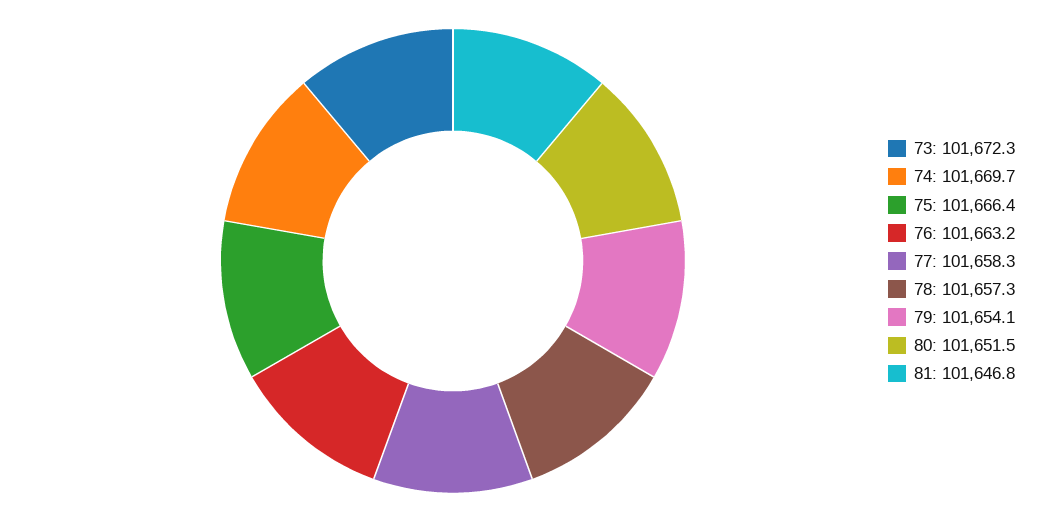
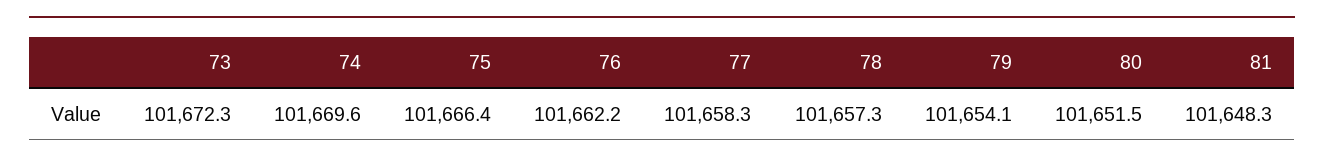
  {
    "73": 101672.3,
-   "74": 101669.7,
+   "74": 101669.6,
    "75": 101666.4,
-   "76": 101663.2,
+   "76": 101662.2,
    "77": 101658.3,
    "78": 101657.3,
    "79": 101654.1,
    "80": 101651.5,
-   "81": 101646.8
+   "81": 101648.3
  }

